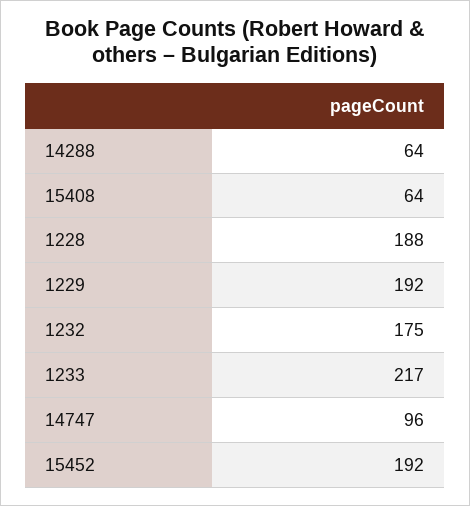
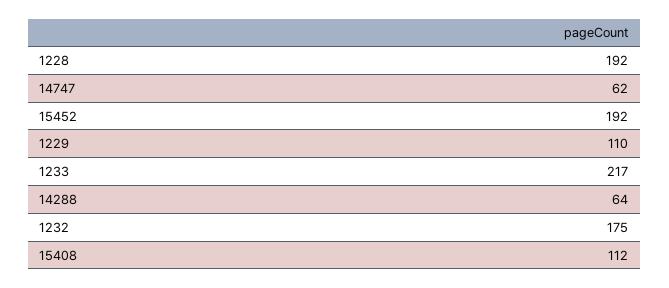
  {
    "14288": 64,
-   "15408": 64,
+   "15408": 112,
-   "1228": 188,
+   "1228": 192,
-   "1229": 192,
+   "1229": 110,
    "1232": 175,
    "1233": 217,
-   "14747": 96,
+   "14747": 62,
    "15452": 192
  }

